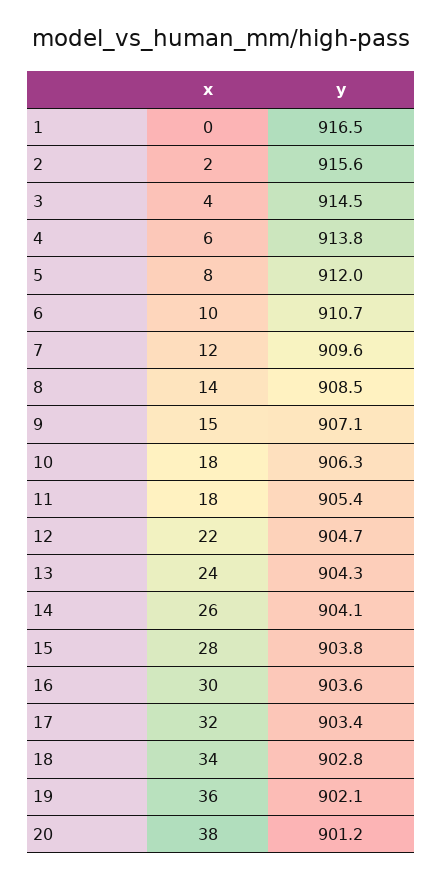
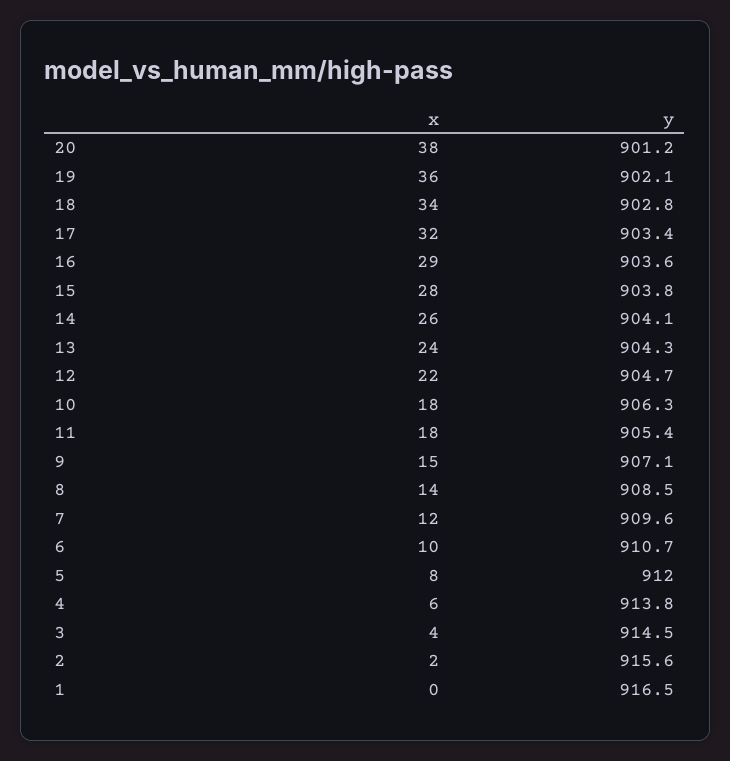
  {
    "x": {
      "1": 0,
      "2": 2,
      "3": 4,
      "4": 6,
      "5": 8,
      "6": 10,
      "7": 12,
      "8": 14,
      "9": 15,
      "10": 18,
      "11": 18,
      "12": 22,
      "13": 24,
      "14": 26,
      "15": 28,
-     "16": 30,
+     "16": 29,
      "17": 32,
      "18": 34,
      "19": 36,
      "20": 38
    },
    "y": {
      "1": 916.5,
      "2": 915.6,
      "3": 914.5,
      "4": 913.8,
      "5": 912,
      "6": 910.7,
      "7": 909.6,
      "8": 908.5,
      "9": 907.1,
      "10": 906.3,
      "11": 905.4,
      "12": 904.7,
      "13": 904.3,
      "14": 904.1,
      "15": 903.8,
      "16": 903.6,
      "17": 903.4,
      "18": 902.8,
      "19": 902.1,
      "20": 901.2
    }
  }

